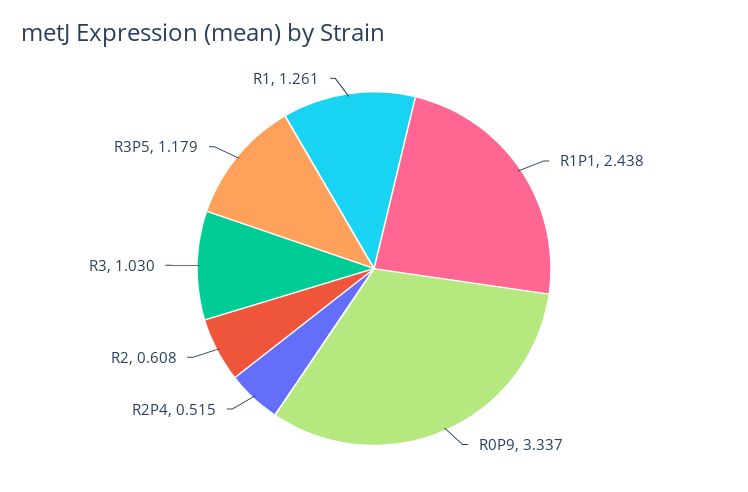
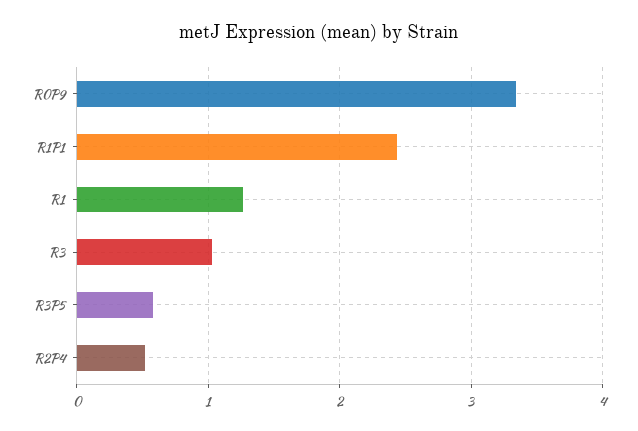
  {
    "R1P1": 2.438,
    "R0P9": 3.337,
    "R2P4": 0.515,
-   "R2": 0.608,
    "R3": 1.03,
-   "R3P5": 1.179,
+   "R3P5": 0.6,
    "R1": 1.261
  }

